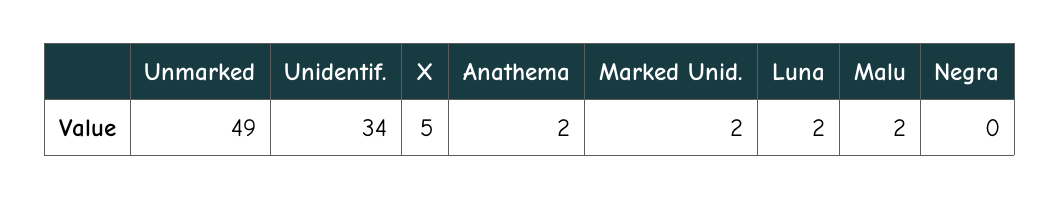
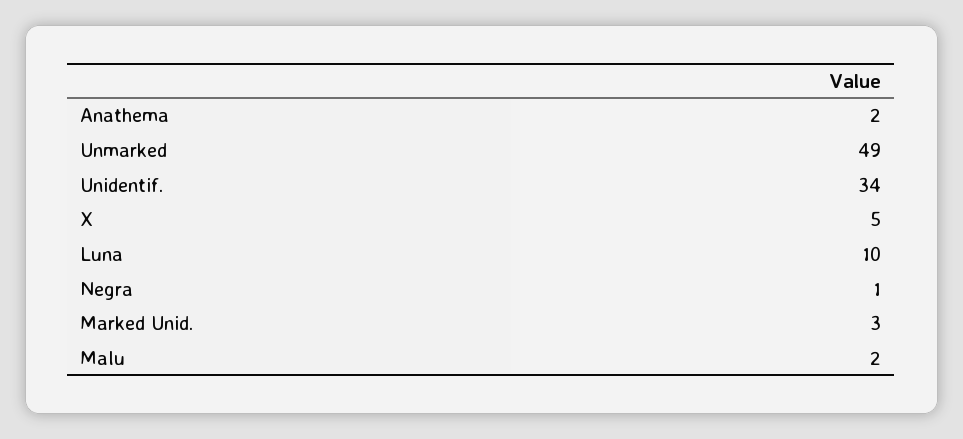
  {
    "Unmarked": 49,
    "Unidentif.": 34,
    "X": 5,
    "Anathema": 2,
-   "Marked Unid.": 2,
+   "Marked Unid.": 3,
-   "Luna": 2,
+   "Luna": 10,
    "Malu": 2,
-   "Negra": 0
+   "Negra": 1
  }

